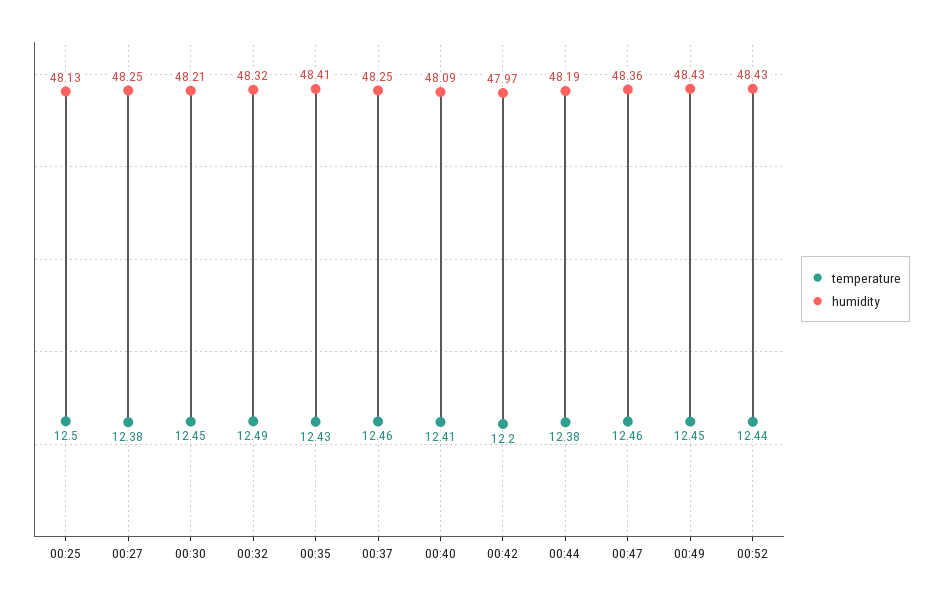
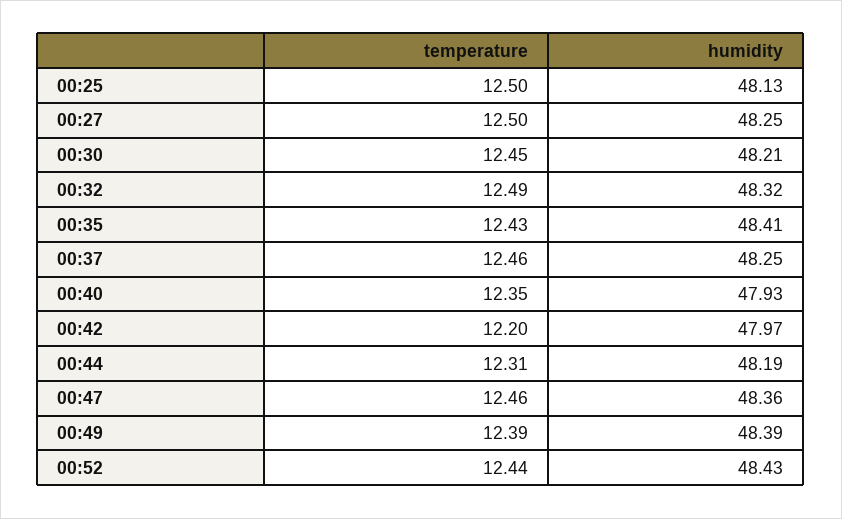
  {
    "temperature": {
      "00:25": 12.5,
-     "00:27": 12.38,
+     "00:27": 12.5,
      "00:30": 12.45,
      "00:32": 12.49,
      "00:35": 12.43,
      "00:37": 12.46,
-     "00:40": 12.41,
+     "00:40": 12.35,
      "00:42": 12.2,
-     "00:44": 12.38,
+     "00:44": 12.31,
      "00:47": 12.46,
-     "00:49": 12.45,
+     "00:49": 12.39,
      "00:52": 12.44
    },
    "humidity": {
      "00:25": 48.13,
      "00:27": 48.25,
      "00:30": 48.21,
      "00:32": 48.32,
      "00:35": 48.41,
      "00:37": 48.25,
-     "00:40": 48.09,
+     "00:40": 47.93,
      "00:42": 47.97,
      "00:44": 48.19,
      "00:47": 48.36,
-     "00:49": 48.43,
+     "00:49": 48.39,
      "00:52": 48.43
    }
  }

